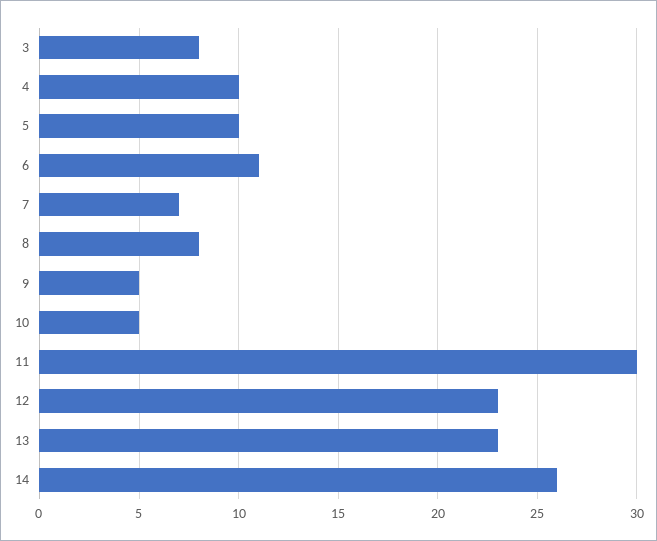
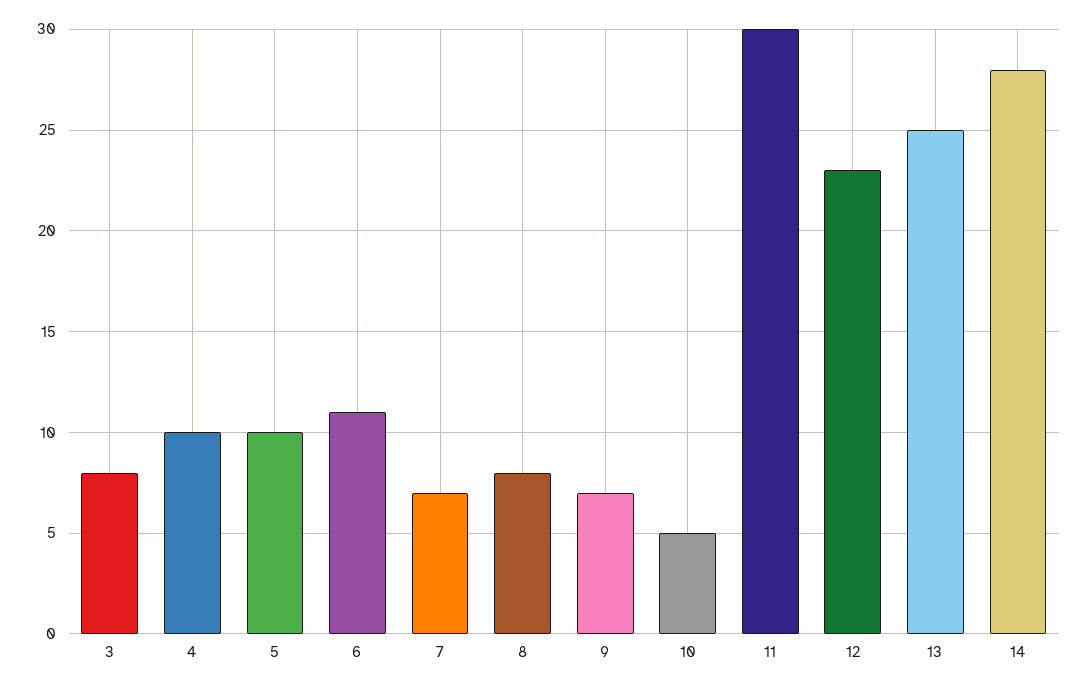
  {
    "3": 8,
    "4": 10,
    "5": 10,
    "6": 11,
    "7": 7,
    "8": 8,
-   "9": 5,
+   "9": 7,
    "10": 5,
    "11": 30,
    "12": 23,
-   "13": 23,
+   "13": 25,
-   "14": 26
+   "14": 28
  }

